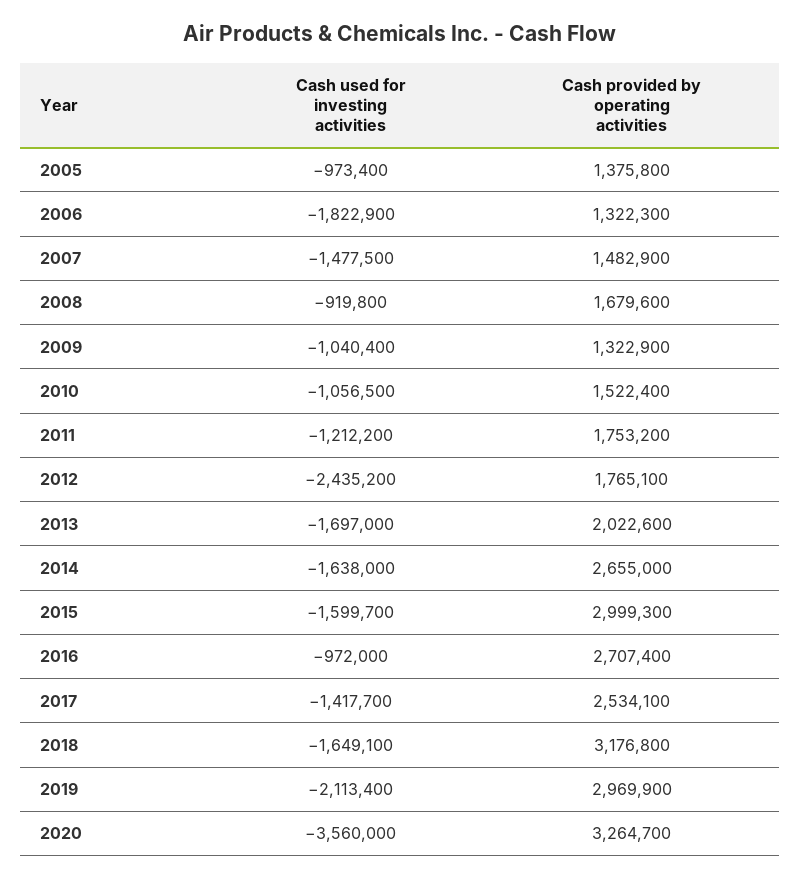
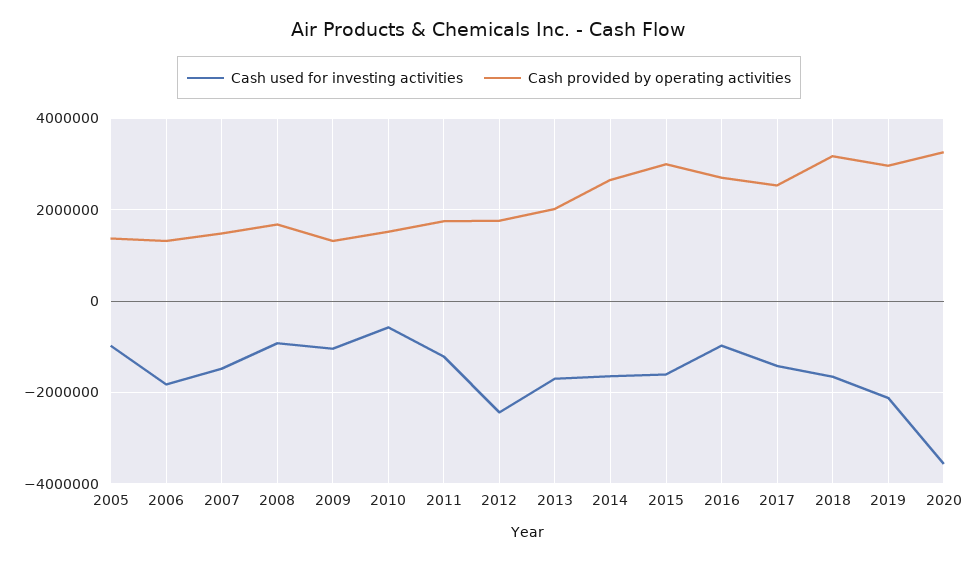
  {
    "Cash used for investing activities": {
      "2005": -973400,
      "2006": -1822900,
      "2007": -1477500,
      "2008": -919800,
      "2009": -1040400,
-     "2010": -1056500,
+     "2010": -600000,
      "2011": -1212200,
      "2012": -2435200,
      "2013": -1697000,
      "2014": -1638000,
      "2015": -1599700,
      "2016": -972000,
      "2017": -1417700,
      "2018": -1649100,
      "2019": -2113400,
      "2020": -3560000
    },
    "Cash provided by operating activities": {
      "2005": 1375800,
      "2006": 1322300,
      "2007": 1482900,
      "2008": 1679600,
      "2009": 1322900,
      "2010": 1522400,
      "2011": 1753200,
      "2012": 1765100,
      "2013": 2022600,
      "2014": 2655000,
      "2015": 2999300,
      "2016": 2707400,
      "2017": 2534100,
      "2018": 3176800,
      "2019": 2969900,
      "2020": 3264700
    }
  }

